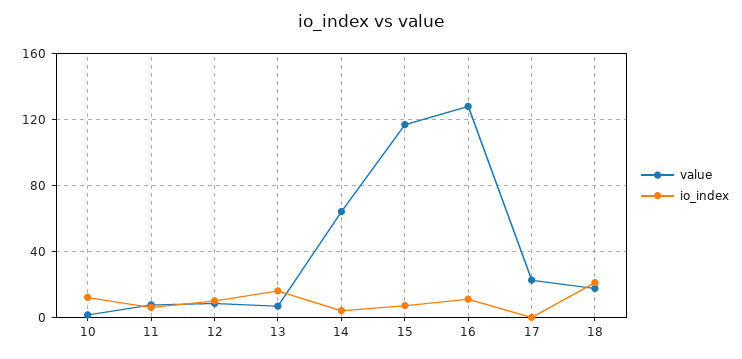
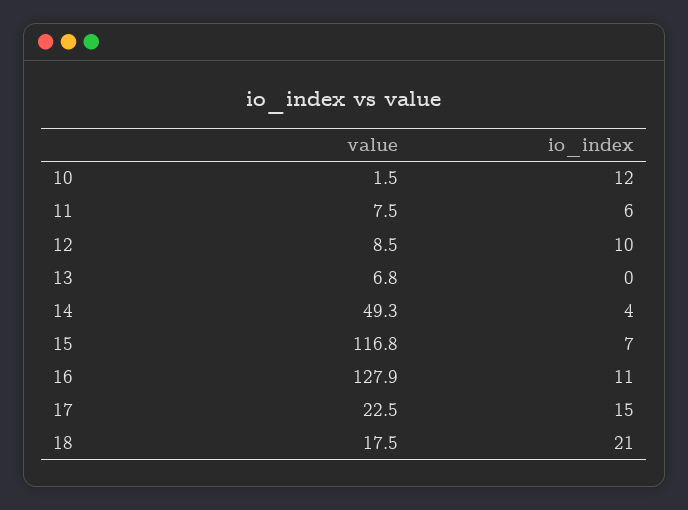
  {
    "value": {
      "10": 1.5,
      "11": 7.5,
      "12": 8.5,
      "13": 6.8,
-     "14": 65,
+     "14": 49.3,
      "15": 116.8,
      "16": 127.9,
      "17": 22.5,
      "18": 17.5
    },
    "io_index": {
      "10": 12,
      "11": 6,
      "12": 10,
-     "13": 15,
+     "13": 0,
      "14": 4,
      "15": 7,
      "16": 11,
-     "17": 0,
+     "17": 15,
      "18": 21
    }
  }

